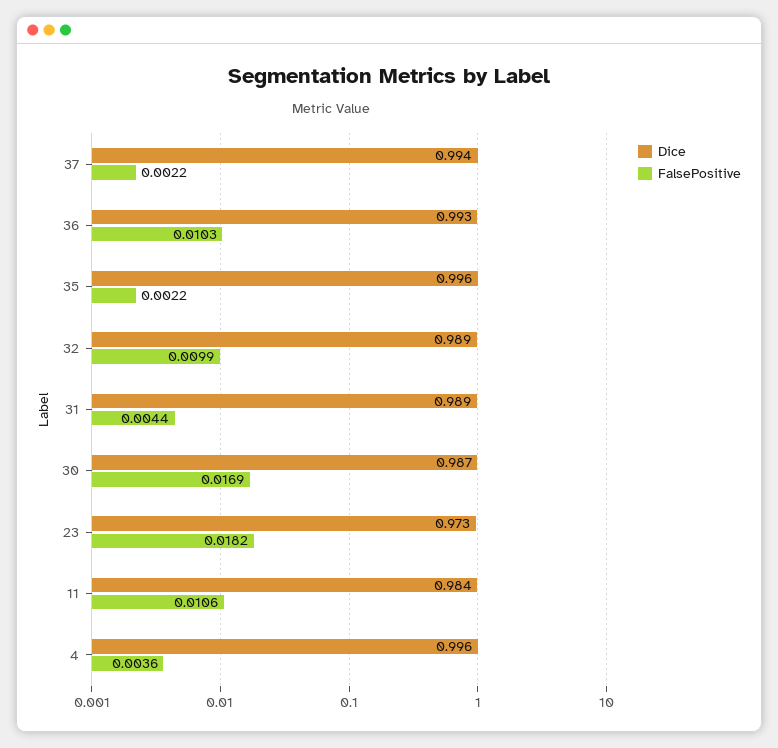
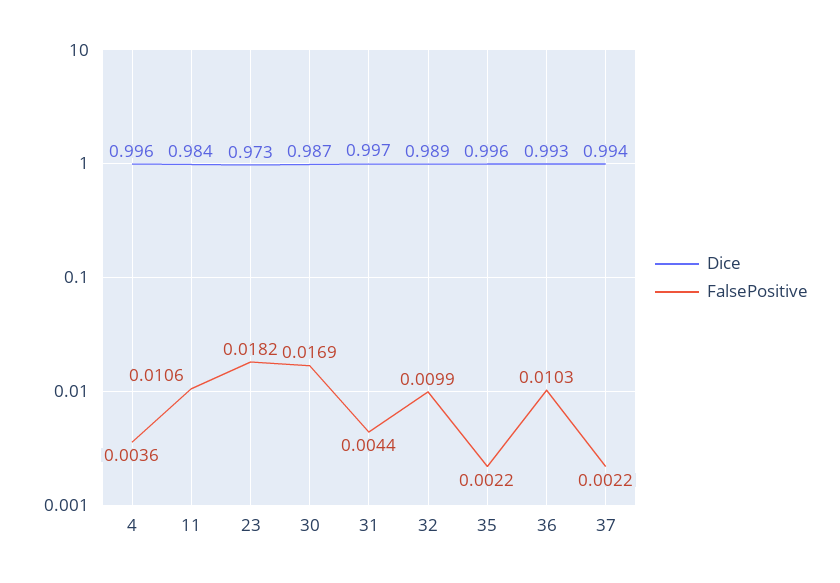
  {
    "Dice": {
      "37": 0.994,
      "36": 0.993,
      "35": 0.996,
      "32": 0.989,
-     "31": 0.989,
+     "31": 0.997,
      "30": 0.987,
      "23": 0.973,
      "11": 0.984,
      "4": 0.996
    },
    "FalsePositive": {
      "37": 0.0022,
      "36": 0.0103,
      "35": 0.0022,
      "32": 0.0099,
      "31": 0.0044,
      "30": 0.0169,
      "23": 0.0182,
      "11": 0.0106,
      "4": 0.0036
    }
  }

